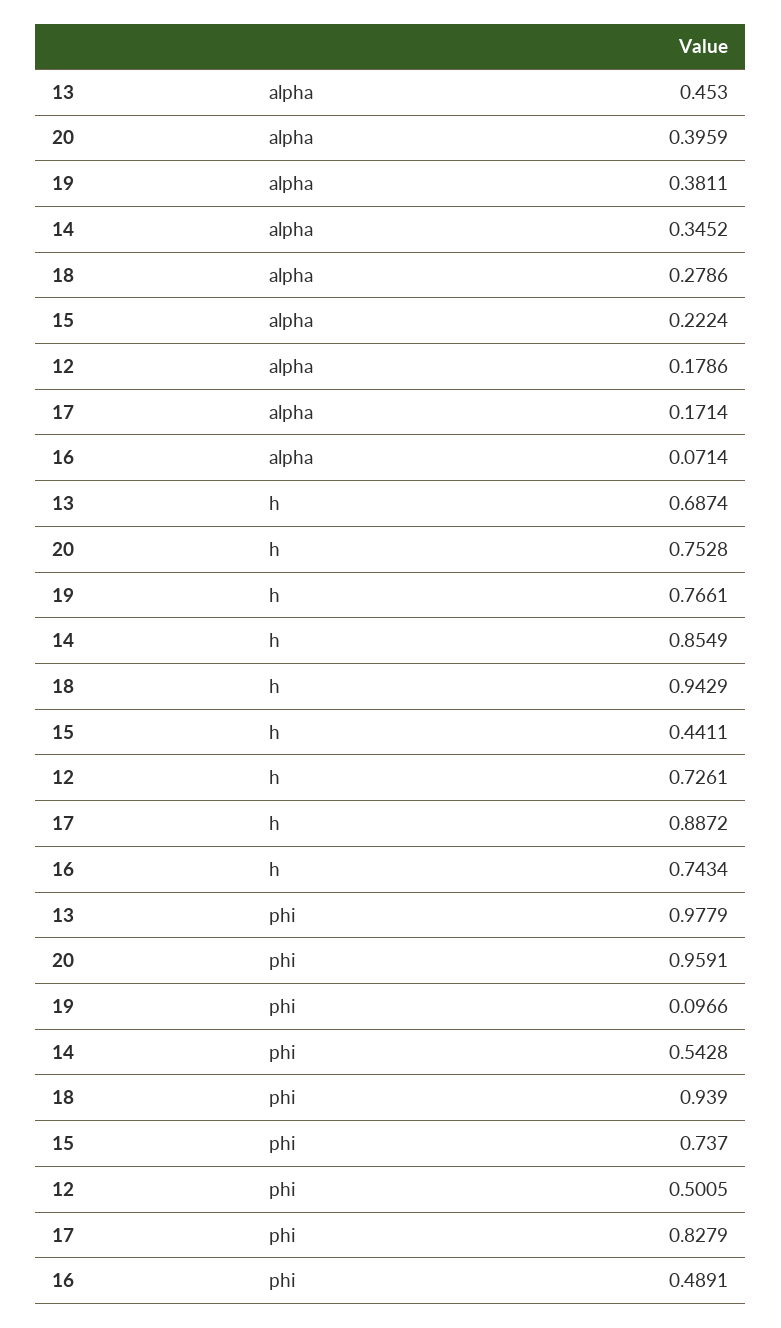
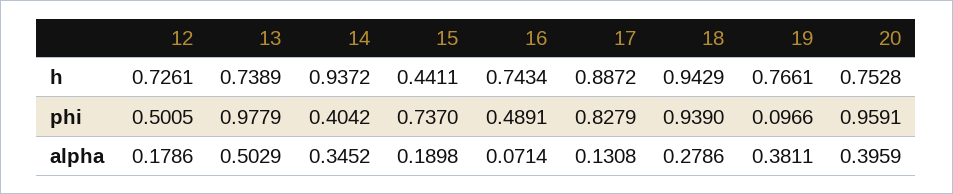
  {
    "13": {
-     "alpha": 0.453,
+     "alpha": 0.5029,
-     "h": 0.6874,
+     "h": 0.7389,
      "phi": 0.9779
    },
    "20": {
      "alpha": 0.3959,
      "h": 0.7528,
      "phi": 0.9591
    },
    "19": {
      "alpha": 0.3811,
      "h": 0.7661,
      "phi": 0.0966
    },
    "14": {
      "alpha": 0.3452,
-     "h": 0.8549,
+     "h": 0.9372,
-     "phi": 0.5428
+     "phi": 0.4042
    },
    "18": {
      "alpha": 0.2786,
      "h": 0.9429,
      "phi": 0.939
    },
    "15": {
-     "alpha": 0.2224,
+     "alpha": 0.1898,
      "h": 0.4411,
      "phi": 0.737
    },
    "12": {
      "alpha": 0.1786,
      "h": 0.7261,
      "phi": 0.5005
    },
    "17": {
-     "alpha": 0.1714,
+     "alpha": 0.1308,
      "h": 0.8872,
      "phi": 0.8279
    },
    "16": {
      "alpha": 0.0714,
      "h": 0.7434,
      "phi": 0.4891
    }
  }

